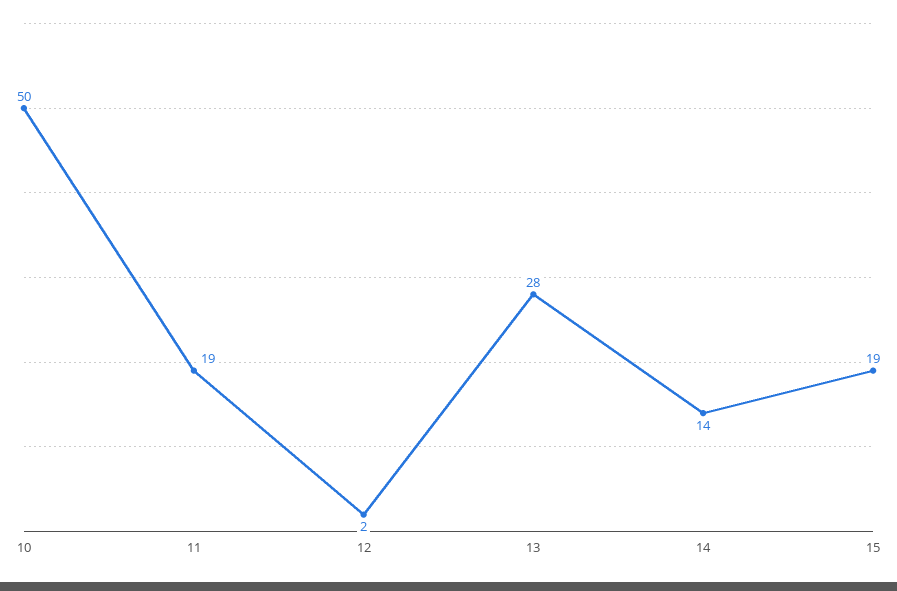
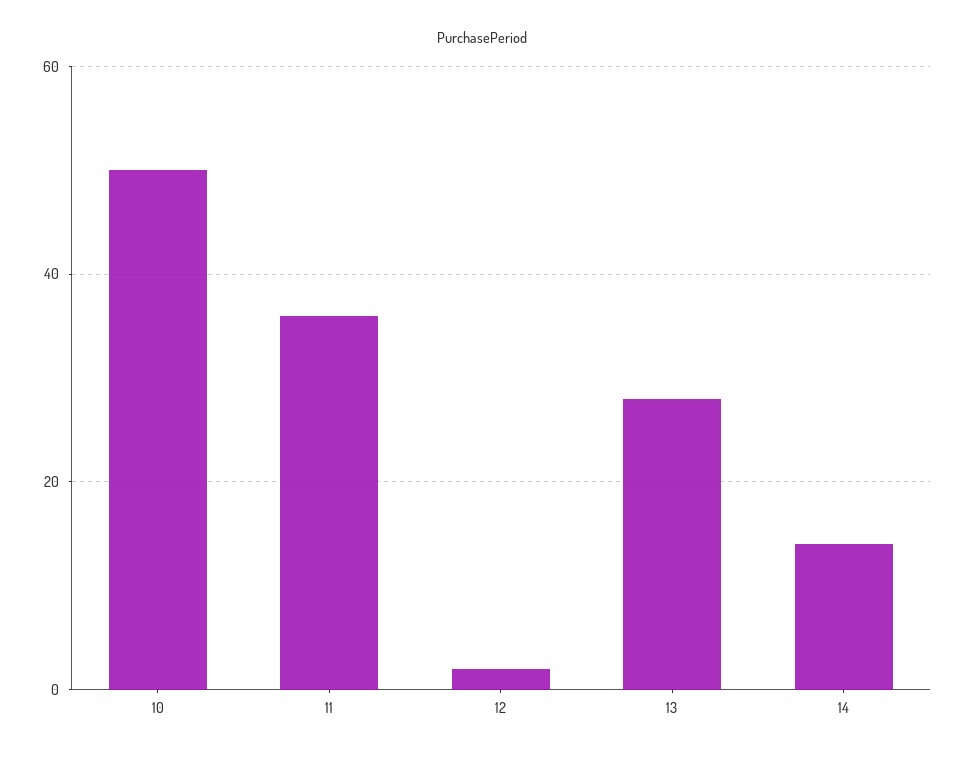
  {
    "10": 50,
-   "11": 19,
+   "11": 35,
    "12": 2,
    "13": 28,
-   "14": 14,
+   "14": 14
-   "15": 19
  }

